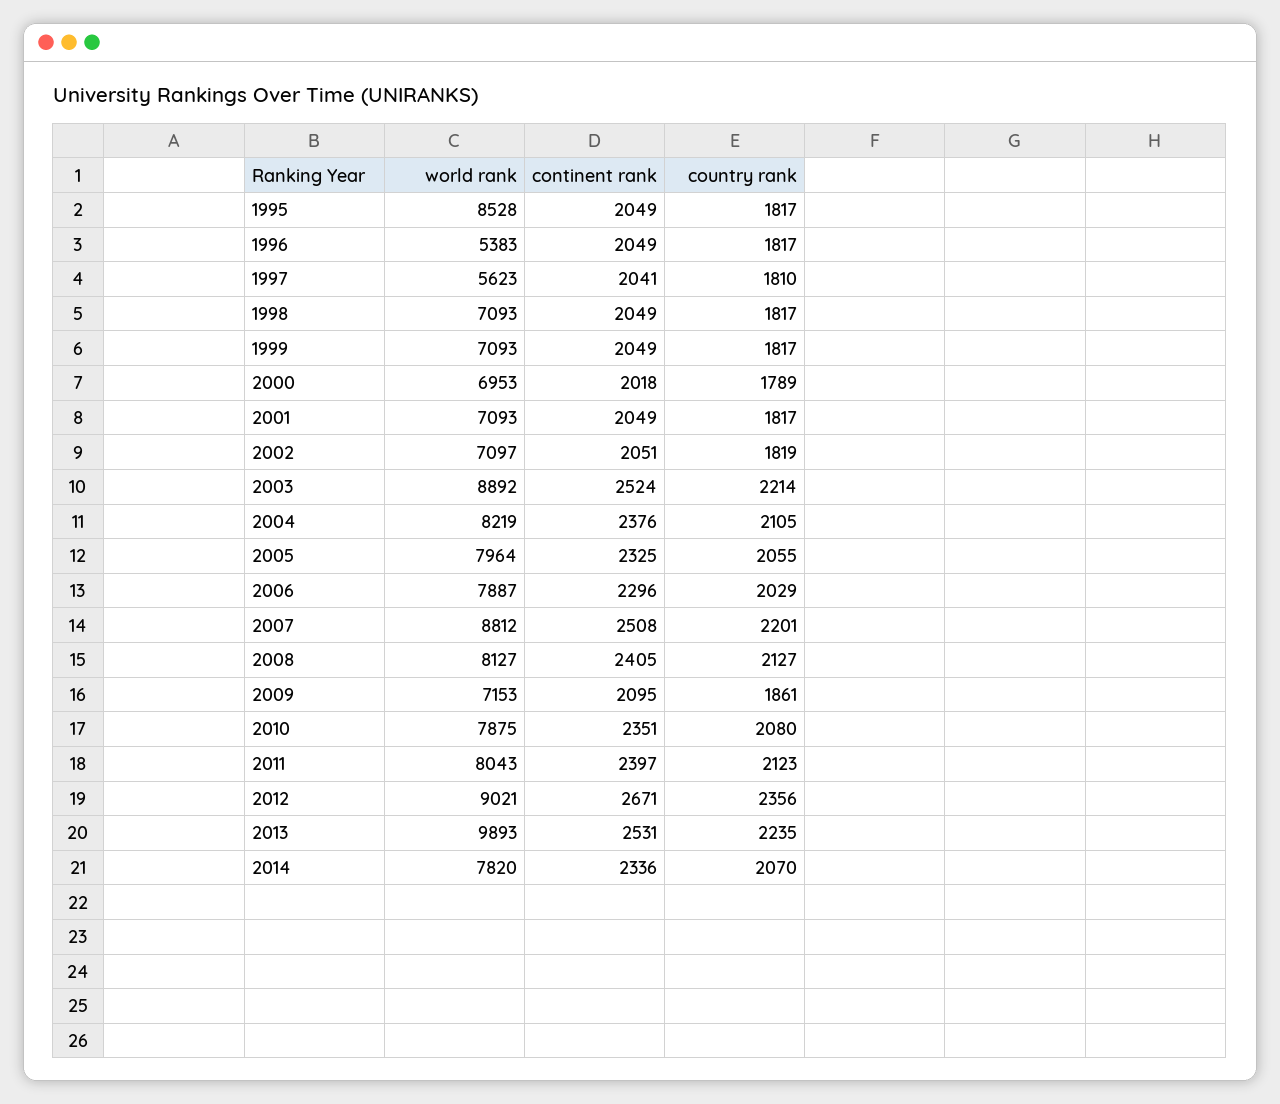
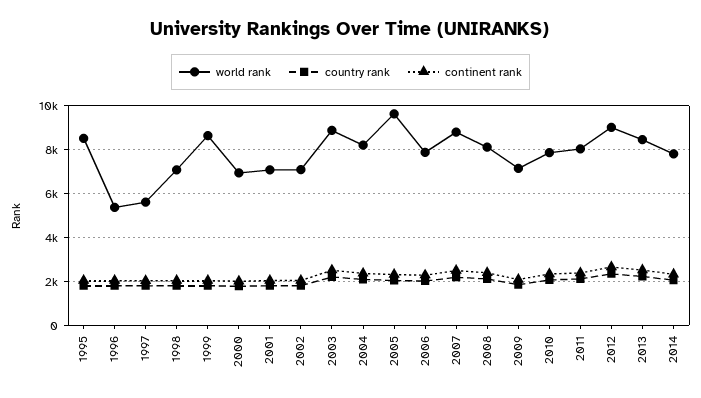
  {
    "world rank": {
      "1995": 8528,
      "1996": 5383,
      "1997": 5623,
      "1998": 7093,
-     "1999": 7093,
+     "1999": 8500,
      "2000": 6953,
      "2001": 7093,
      "2002": 7097,
      "2003": 8892,
      "2004": 8219,
-     "2005": 7964,
+     "2005": 9500,
      "2006": 7887,
      "2007": 8812,
      "2008": 8127,
      "2009": 7153,
      "2010": 7875,
      "2011": 8043,
      "2012": 9021,
-     "2013": 9893,
+     "2013": 8500,
      "2014": 7820
    },
    "continent rank": {
      "1995": 2049,
      "1996": 2049,
      "1997": 2041,
      "1998": 2049,
      "1999": 2049,
      "2000": 2018,
      "2001": 2049,
      "2002": 2051,
      "2003": 2524,
      "2004": 2376,
      "2005": 2325,
      "2006": 2296,
      "2007": 2508,
      "2008": 2405,
      "2009": 2095,
      "2010": 2351,
      "2011": 2397,
      "2012": 2671,
      "2013": 2531,
      "2014": 2336
    },
    "country rank": {
      "1995": 1817,
      "1996": 1817,
      "1997": 1810,
      "1998": 1817,
      "1999": 1817,
      "2000": 1789,
      "2001": 1817,
      "2002": 1819,
      "2003": 2214,
      "2004": 2105,
      "2005": 2055,
      "2006": 2029,
      "2007": 2201,
      "2008": 2127,
      "2009": 1861,
      "2010": 2080,
      "2011": 2123,
      "2012": 2356,
      "2013": 2235,
      "2014": 2070
    }
  }

